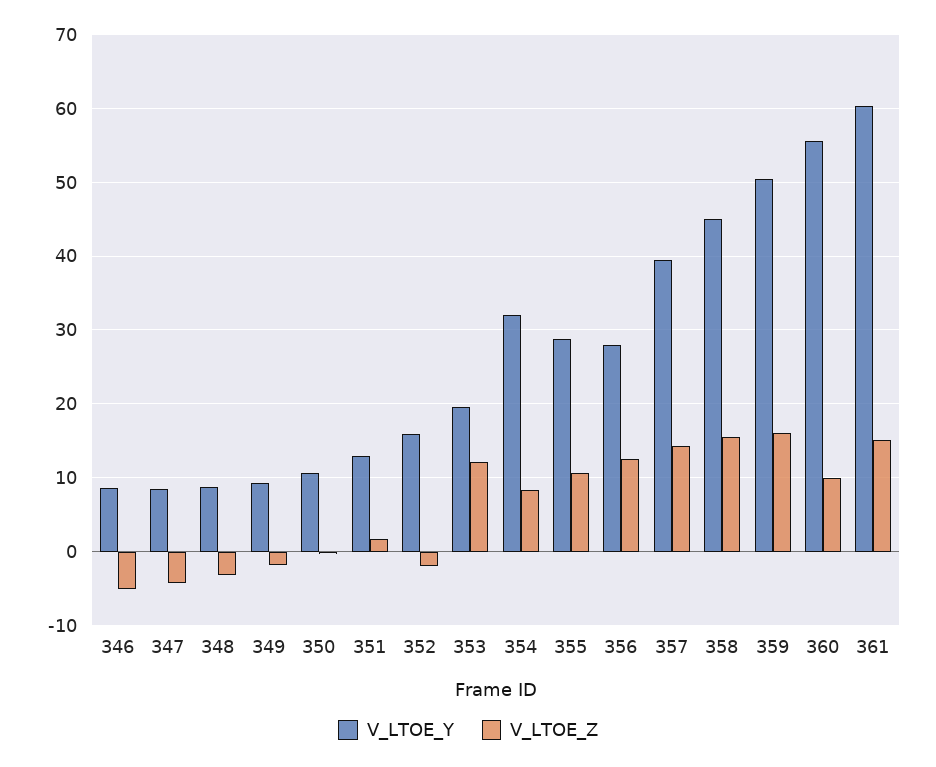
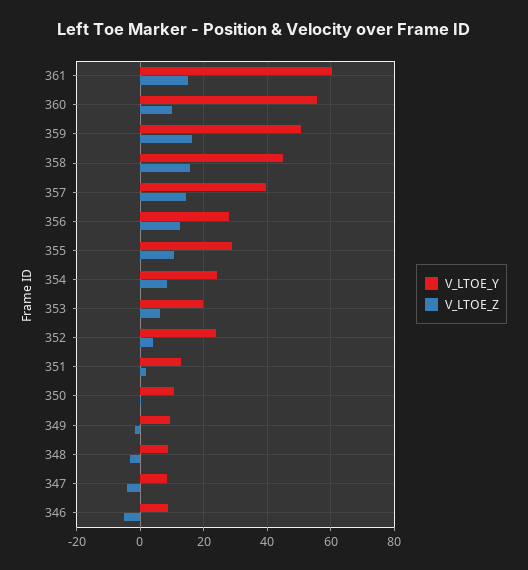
  {
    "V_LTOE_Y": {
      "346": 9,
      "347": 9,
      "348": 9,
      "349": 9,
      "350": 11,
      "351": 13,
-     "352": 16,
+     "352": 24,
      "353": 20,
-     "354": 32,
+     "354": 24,
      "355": 29,
      "356": 28,
      "357": 40,
      "358": 45,
      "359": 51,
      "360": 56,
      "361": 60
    },
    "V_LTOE_Z": {
      "346": -5,
      "347": -4,
      "348": -3,
      "349": -2,
      "350": 0,
      "351": 2,
-     "352": -2,
+     "352": 4,
-     "353": 12,
+     "353": 6,
      "354": 8,
      "355": 11,
      "356": 13,
      "357": 14,
      "358": 16,
      "359": 16,
      "360": 10,
      "361": 15
    }
  }

